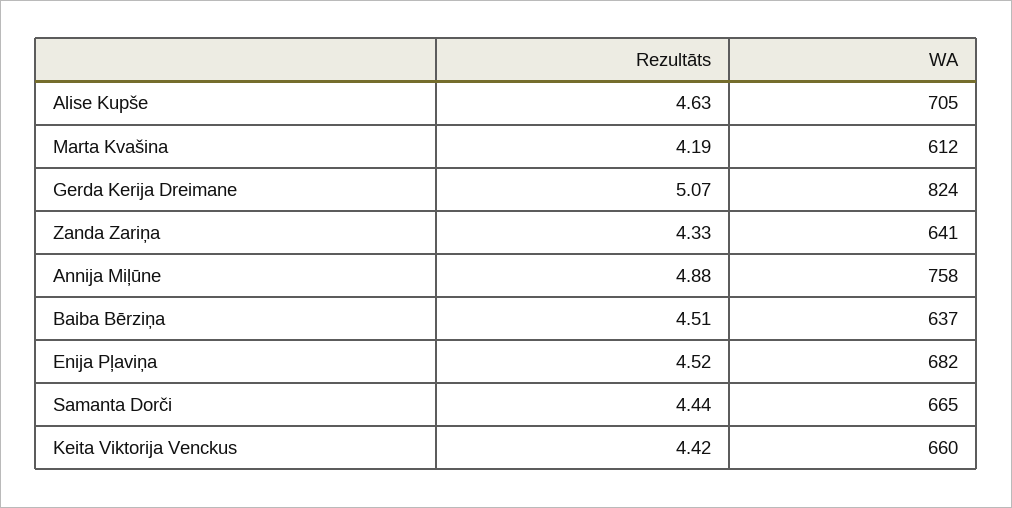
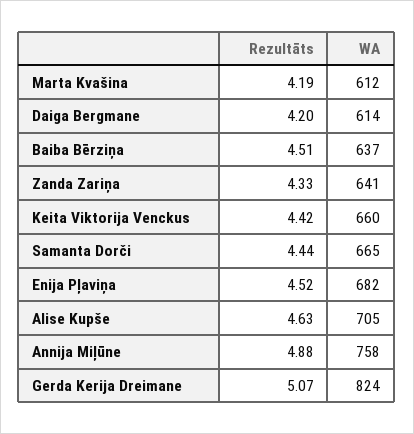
  {
    "Rezultāts": {
      "Alise Kupše": 4.63,
      "Marta Kvašina": 4.19,
      "Gerda Kerija Dreimane": 5.07,
      "Zanda Zariņa": 4.33,
      "Annija Miļūne": 4.88,
      "Baiba Bērziņa": 4.51,
      "Enija Pļaviņa": 4.52,
      "Samanta Dorči": 4.44,
-     "Keita Viktorija Venckus": 4.42
+     "Keita Viktorija Venckus": 4.42,
+     "Daiga Bergmane": 4.2
    },
    "WA": {
      "Alise Kupše": 705,
      "Marta Kvašina": 612,
      "Gerda Kerija Dreimane": 824,
      "Zanda Zariņa": 641,
      "Annija Miļūne": 758,
      "Baiba Bērziņa": 637,
      "Enija Pļaviņa": 682,
      "Samanta Dorči": 665,
-     "Keita Viktorija Venckus": 660
+     "Keita Viktorija Venckus": 660,
+     "Daiga Bergmane": 614
    }
  }

